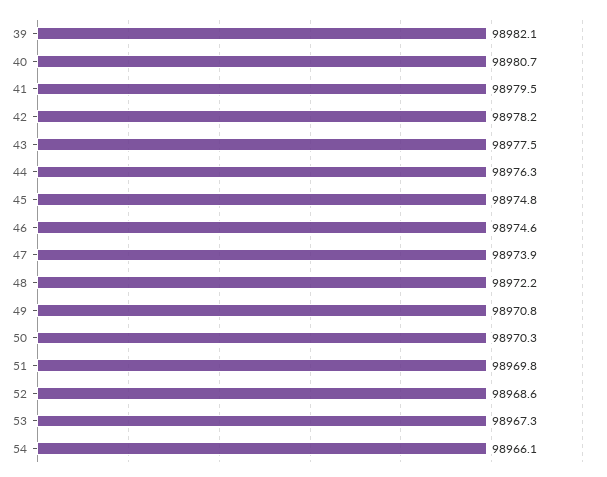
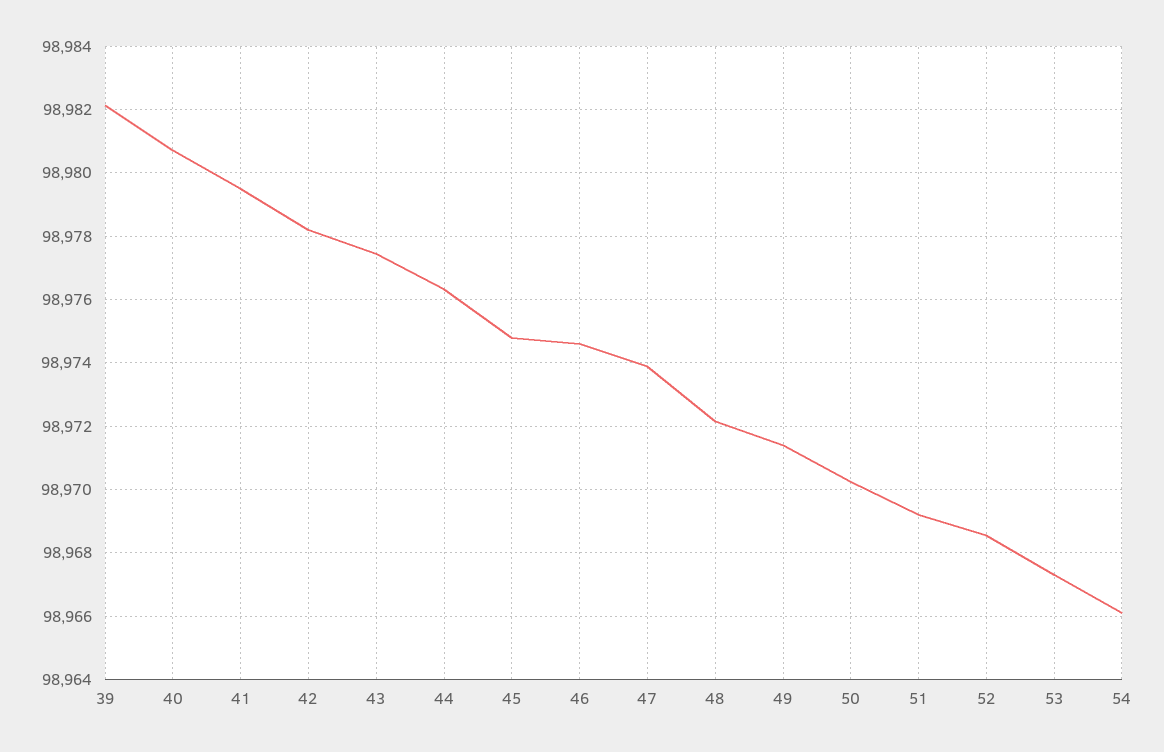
  {
    "39": 98982.1,
    "40": 98980.7,
    "41": 98979.5,
    "42": 98978.2,
    "43": 98977.5,
    "44": 98976.3,
    "45": 98974.8,
    "46": 98974.6,
    "47": 98973.9,
    "48": 98972.2,
-   "49": 98970.8,
+   "49": 98971.4,
    "50": 98970.3,
-   "51": 98969.8,
+   "51": 98969.2,
    "52": 98968.6,
    "53": 98967.3,
    "54": 98966.1
  }

